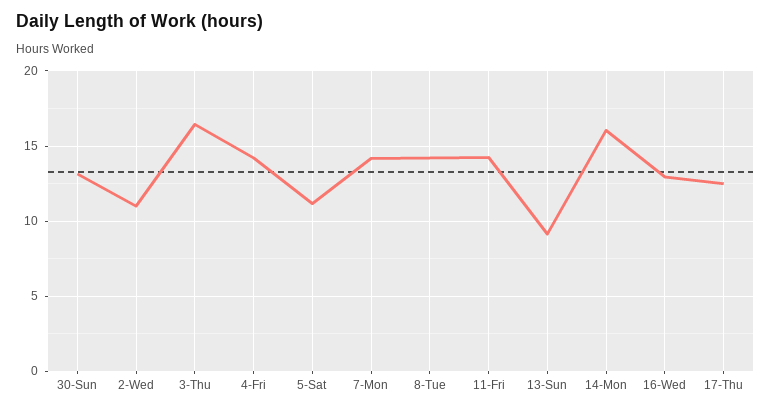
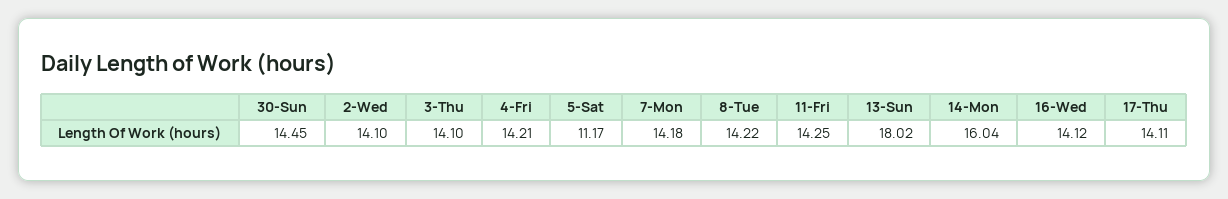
  {
-   "30-Sun": 13,
+   "30-Sun": 14.45,
-   "2-Wed": 11,
+   "2-Wed": 14.1,
-   "3-Thu": 16.5,
+   "3-Thu": 14.1,
    "4-Fri": 14.21,
    "5-Sat": 11.17,
    "7-Mon": 14.18,
    "8-Tue": 14.22,
    "11-Fri": 14.25,
-   "13-Sun": 9,
+   "13-Sun": 18.02,
    "14-Mon": 16.04,
-   "16-Wed": 13,
+   "16-Wed": 14.12,
-   "17-Thu": 12.5
+   "17-Thu": 14.11
  }

